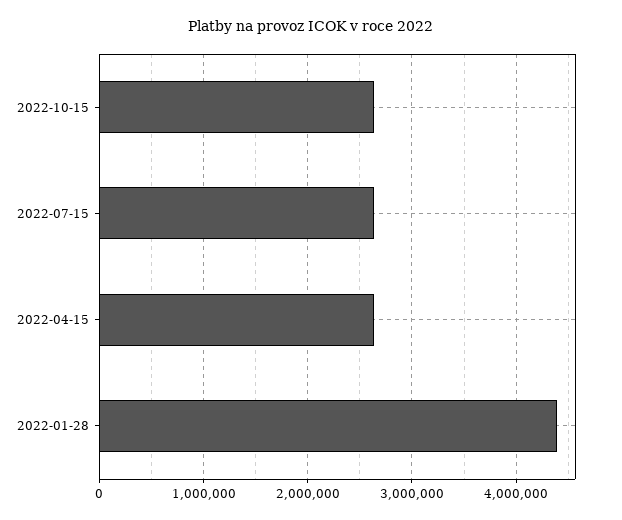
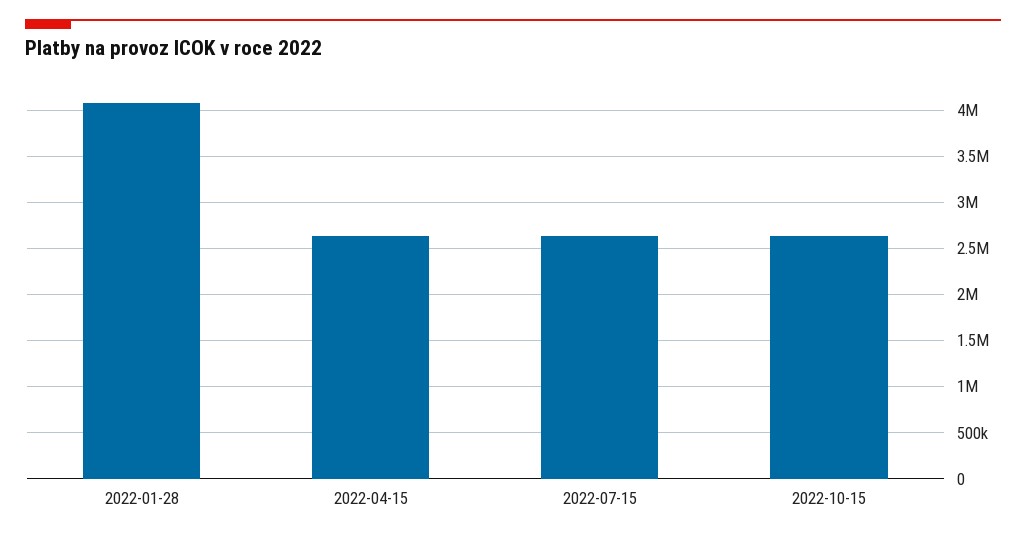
  {
    "2022-10-15": 2600000,
    "2022-07-15": 2600000,
    "2022-04-15": 2600000,
-   "2022-01-28": 4400000
+   "2022-01-28": 4100000
  }

